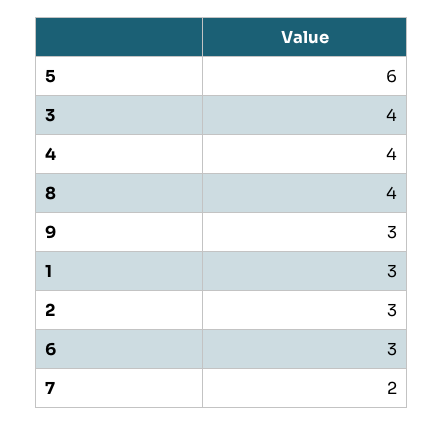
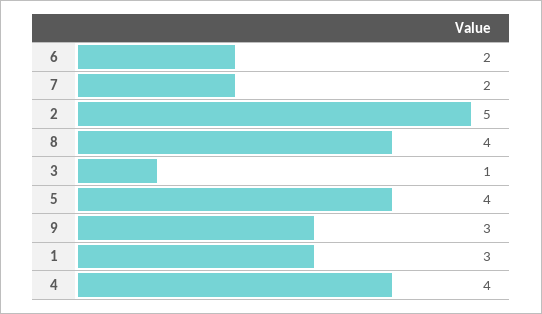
  {
-   "5": 6,
+   "5": 4,
-   "3": 4,
+   "3": 1,
    "4": 4,
    "8": 4,
    "9": 3,
    "1": 3,
-   "2": 3,
+   "2": 5,
-   "6": 3,
+   "6": 2,
    "7": 2
  }

